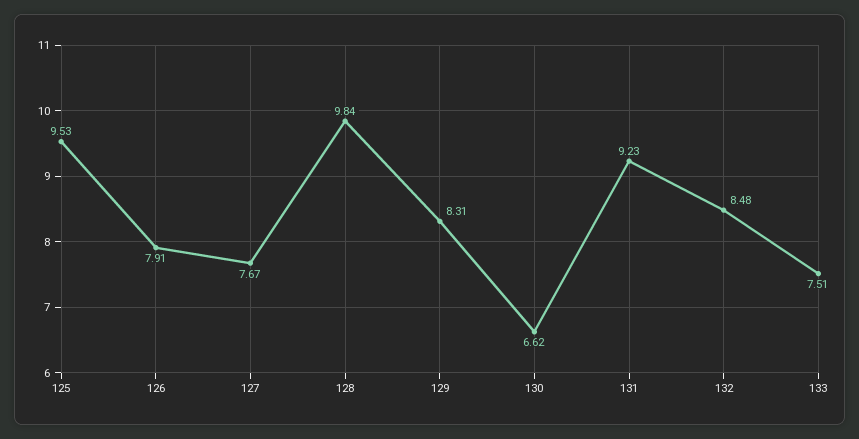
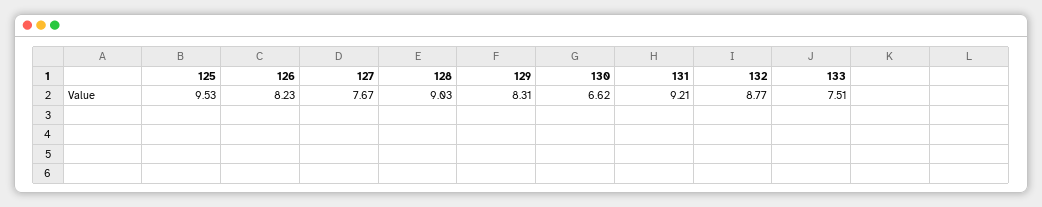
  {
    "125": 9.53,
-   "126": 7.91,
+   "126": 8.23,
    "127": 7.67,
-   "128": 9.84,
+   "128": 9.03,
    "129": 8.31,
    "130": 6.62,
-   "131": 9.23,
+   "131": 9.21,
-   "132": 8.48,
+   "132": 8.77,
    "133": 7.51
  }

